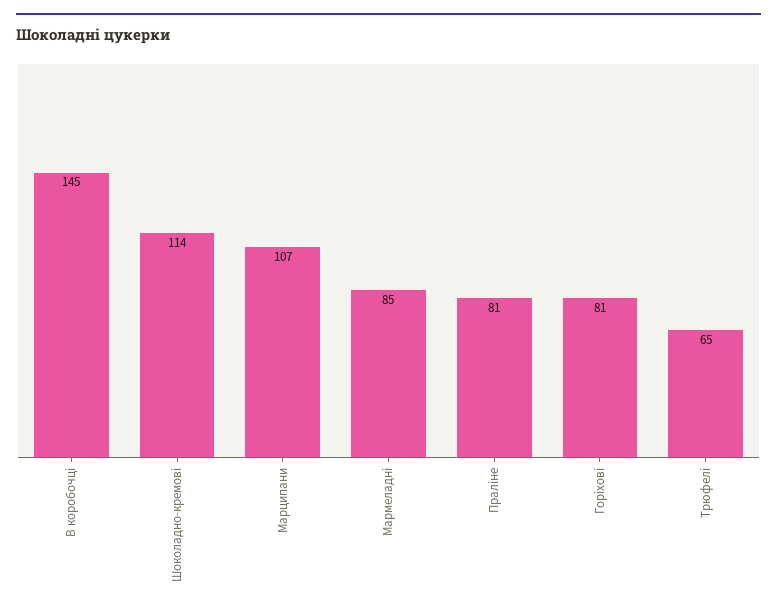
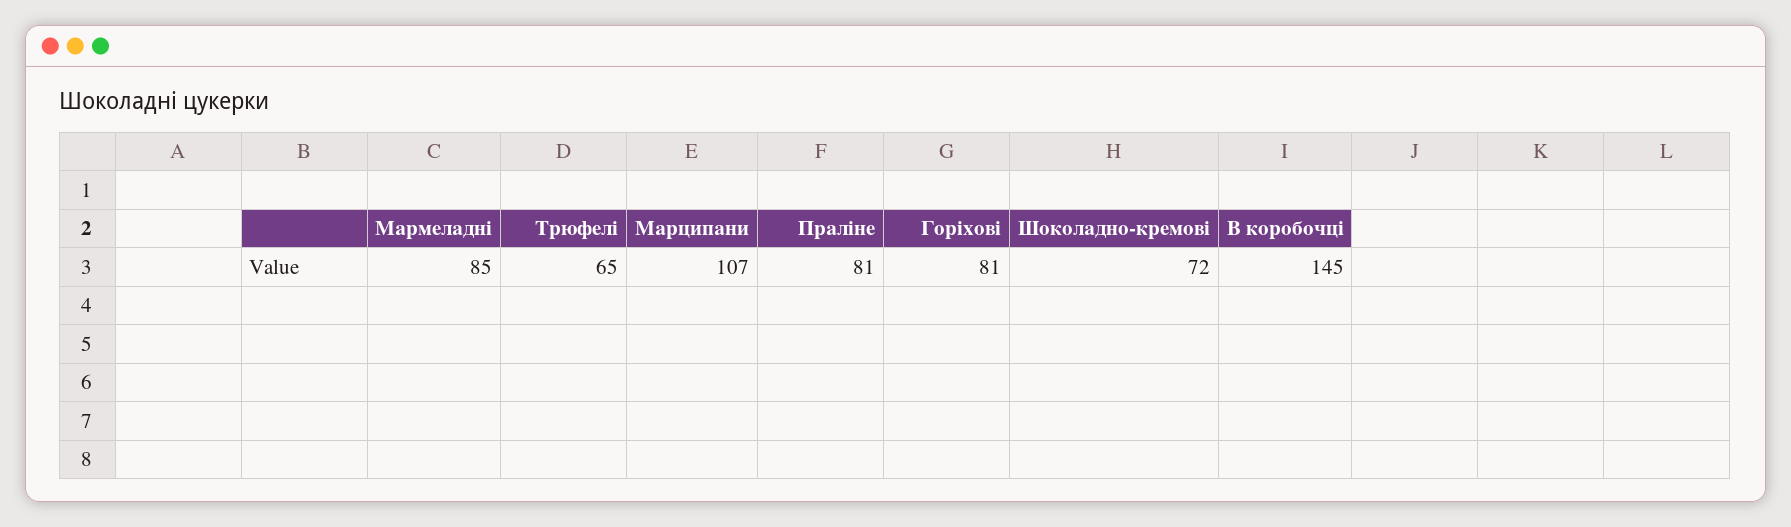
  {
    "В коробочці": 145,
-   "Шоколадно-кремові": 114,
+   "Шоколадно-кремові": 72,
    "Марципани": 107,
    "Мармеладні": 85,
    "Праліне": 81,
    "Горіхові": 81,
    "Трюфелі": 65
  }

